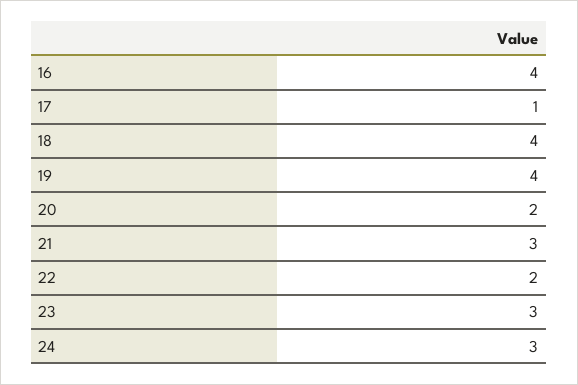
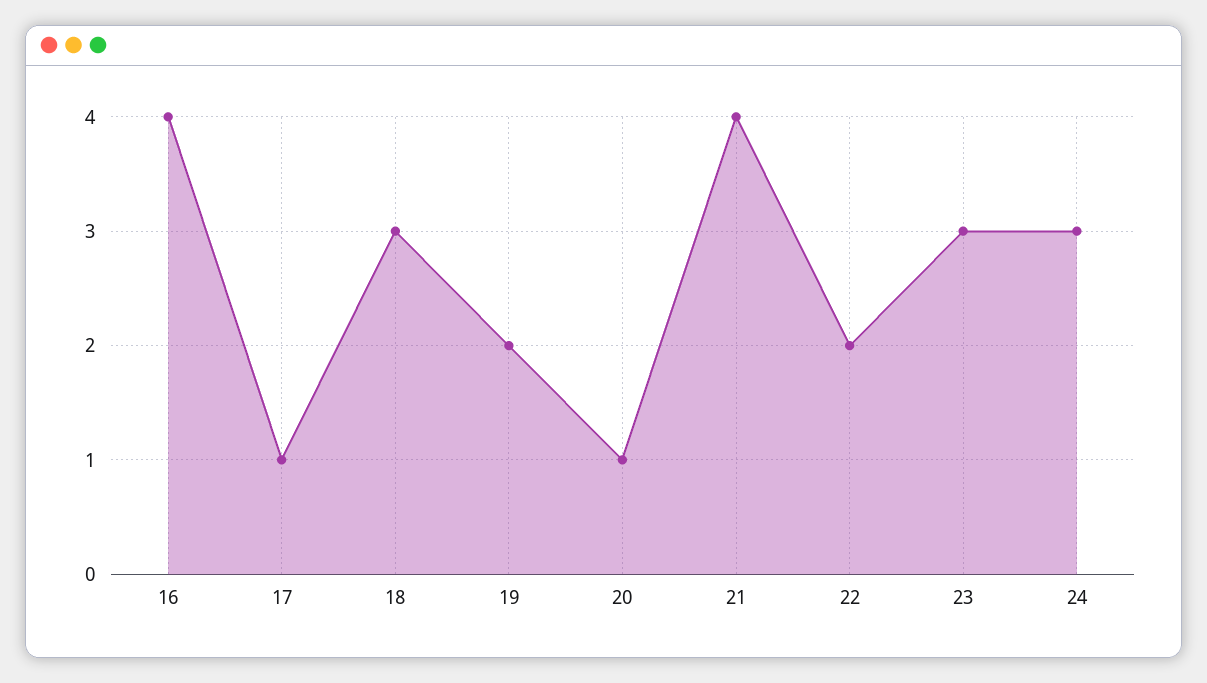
  {
    "16": 4,
    "17": 1,
-   "18": 4,
+   "18": 3,
-   "19": 4,
+   "19": 2,
-   "20": 2,
+   "20": 1,
-   "21": 3,
+   "21": 4,
    "22": 2,
    "23": 3,
    "24": 3
  }

